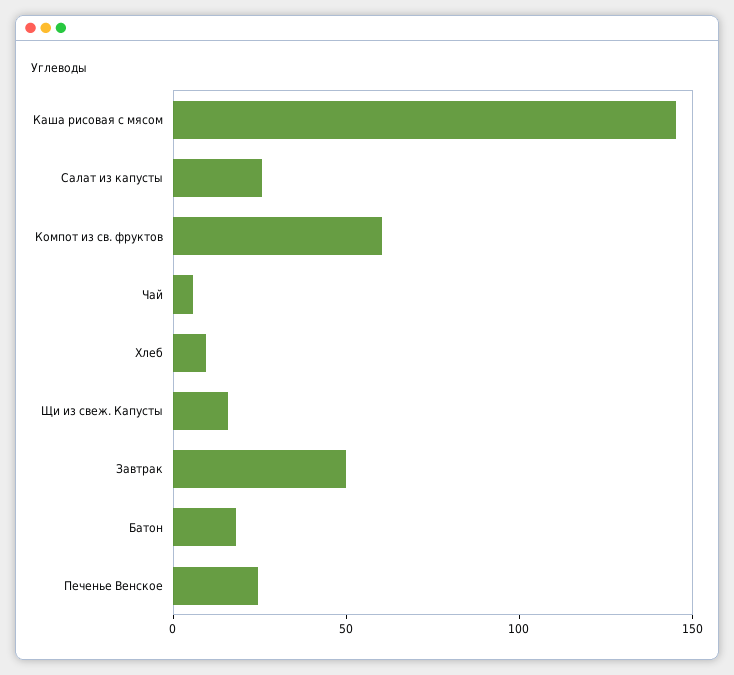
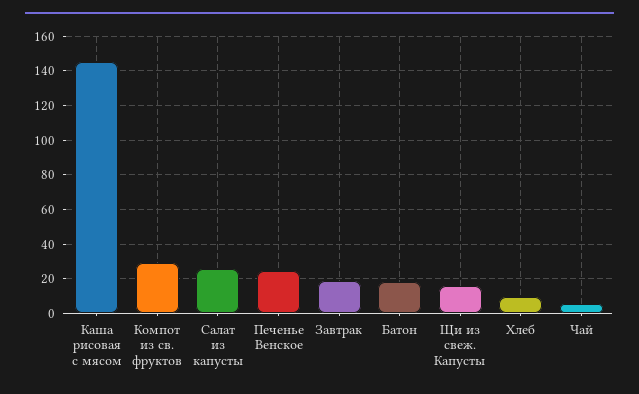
  {
    "Каша рисовая с мясом": 145,
    "Салат из капусты": 25,
-   "Компот из св. фруктов": 60,
+   "Компот из св. фруктов": 30,
    "Чай": 5,
    "Хлеб": 10,
    "Щи из свеж. Капусты": 15,
-   "Завтрак": 50,
+   "Завтрак": 20,
    "Батон": 20,
    "Печенье Венское": 25
  }

